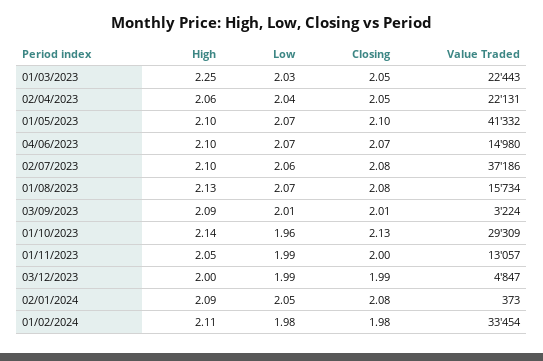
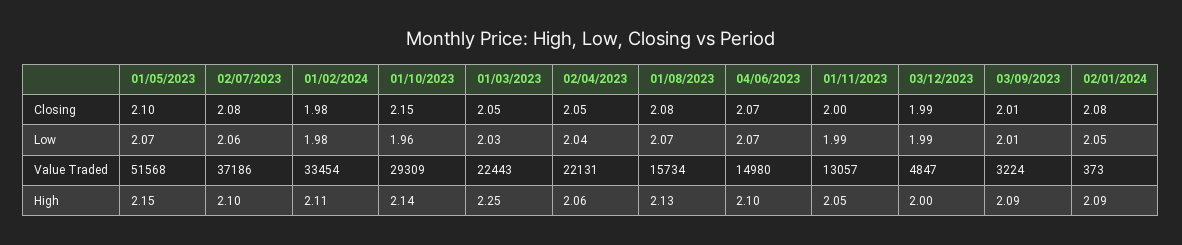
  {
    "High": {
      "01/03/2023": 2.25,
      "02/04/2023": 2.06,
-     "01/05/2023": 2.1,
+     "01/05/2023": 2.15,
      "04/06/2023": 2.1,
      "02/07/2023": 2.1,
      "01/08/2023": 2.13,
      "03/09/2023": 2.09,
      "01/10/2023": 2.14,
      "01/11/2023": 2.05,
      "03/12/2023": 2,
      "02/01/2024": 2.09,
      "01/02/2024": 2.11
    },
    "Low": {
      "01/03/2023": 2.03,
      "02/04/2023": 2.04,
      "01/05/2023": 2.07,
      "04/06/2023": 2.07,
      "02/07/2023": 2.06,
      "01/08/2023": 2.07,
      "03/09/2023": 2.01,
      "01/10/2023": 1.96,
      "01/11/2023": 1.99,
      "03/12/2023": 1.99,
      "02/01/2024": 2.05,
      "01/02/2024": 1.98
    },
    "Closing": {
      "01/03/2023": 2.05,
      "02/04/2023": 2.05,
      "01/05/2023": 2.1,
      "04/06/2023": 2.07,
      "02/07/2023": 2.08,
      "01/08/2023": 2.08,
      "03/09/2023": 2.01,
-     "01/10/2023": 2.13,
+     "01/10/2023": 2.15,
      "01/11/2023": 2,
      "03/12/2023": 1.99,
      "02/01/2024": 2.08,
      "01/02/2024": 1.98
    },
    "Value Traded": {
      "01/03/2023": 22443,
      "02/04/2023": 22131,
-     "01/05/2023": 41332,
+     "01/05/2023": 51568,
      "04/06/2023": 14980,
      "02/07/2023": 37186,
      "01/08/2023": 15734,
      "03/09/2023": 3224,
      "01/10/2023": 29309,
      "01/11/2023": 13057,
      "03/12/2023": 4847,
      "02/01/2024": 373,
      "01/02/2024": 33454
    }
  }

